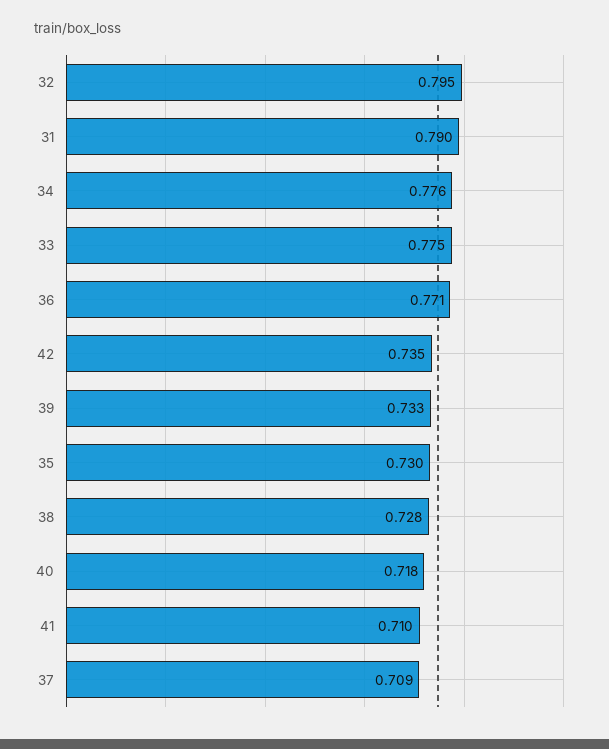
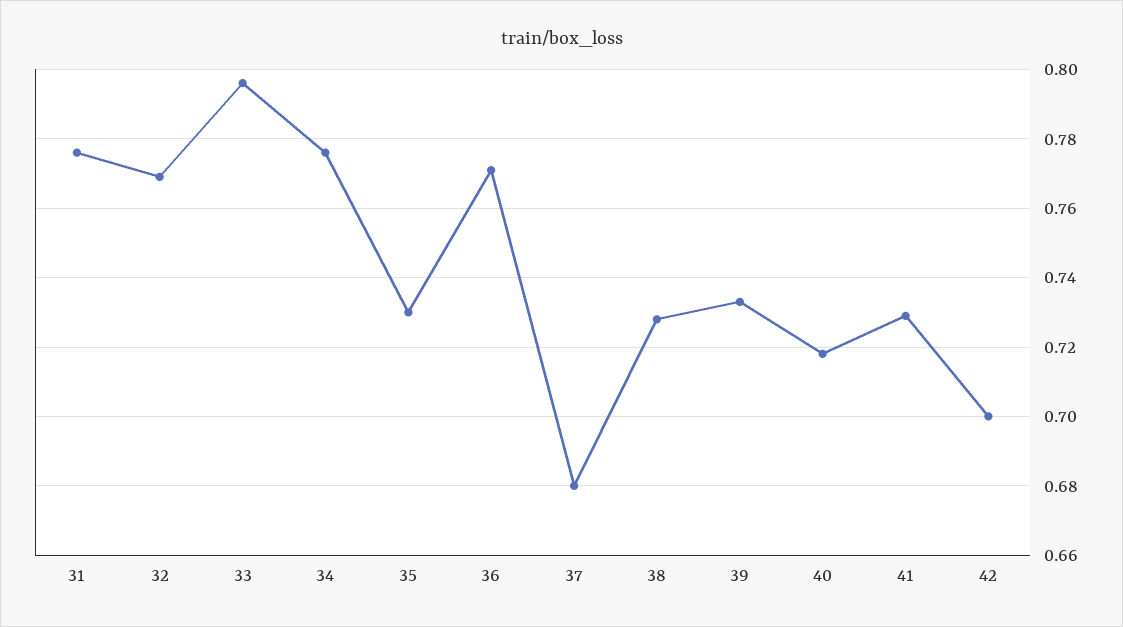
  {
-   "32": 0.795,
+   "32": 0.77,
-   "31": 0.79,
+   "31": 0.775,
    "34": 0.776,
-   "33": 0.775,
+   "33": 0.795,
    "36": 0.771,
-   "42": 0.735,
+   "42": 0.7,
    "39": 0.733,
    "35": 0.73,
    "38": 0.728,
    "40": 0.718,
-   "41": 0.71,
+   "41": 0.73,
-   "37": 0.709
+   "37": 0.68
  }

